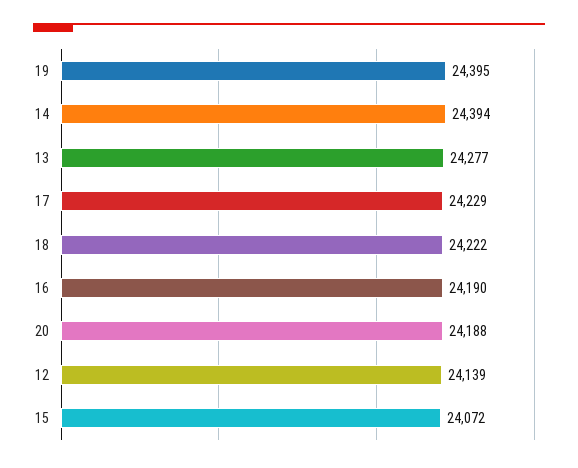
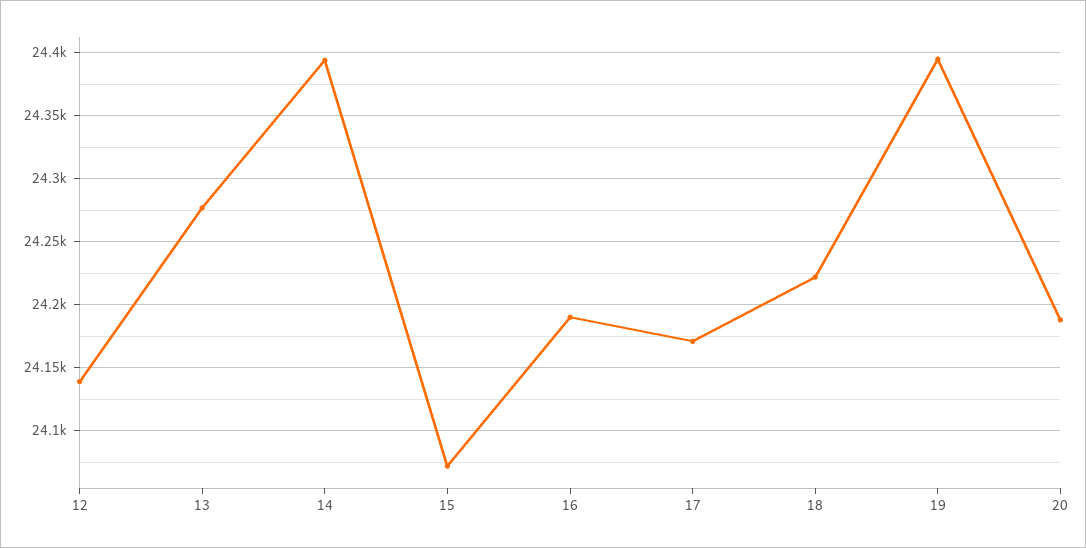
  {
    "19": 24395,
    "14": 24394,
    "13": 24277,
-   "17": 24229,
+   "17": 24170,
    "18": 24222,
    "16": 24190,
    "20": 24188,
    "12": 24139,
    "15": 24072
  }

